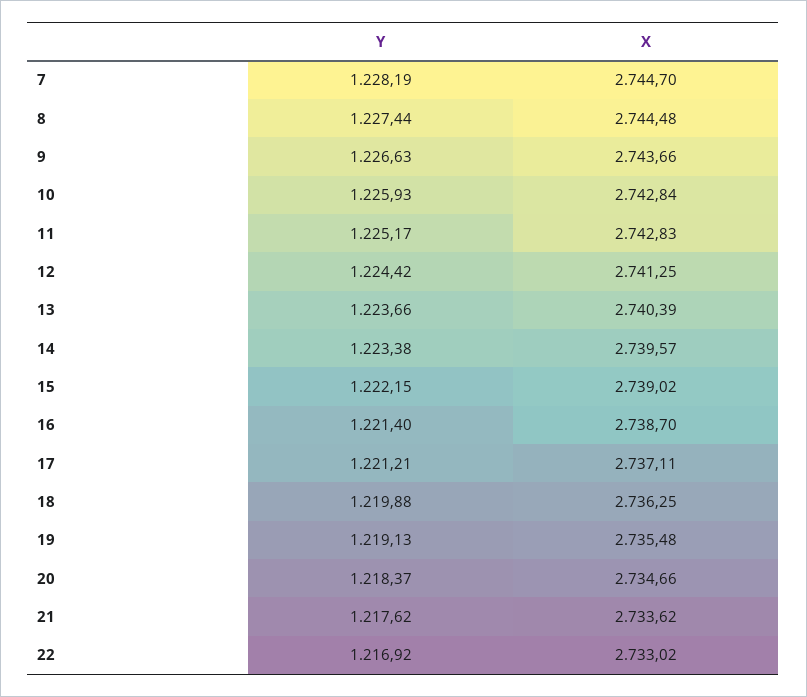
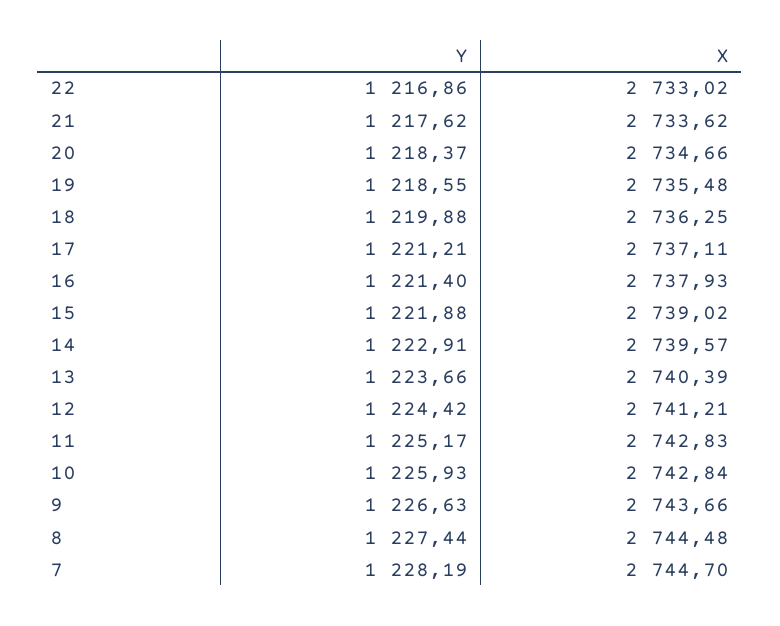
  {
    "Y": {
      "7": 1228.19,
      "8": 1227.44,
      "9": 1226.63,
      "10": 1225.93,
      "11": 1225.17,
      "12": 1224.42,
      "13": 1223.66,
-     "14": 1223.38,
+     "14": 1222.91,
-     "15": 1222.15,
+     "15": 1221.88,
      "16": 1221.4,
      "17": 1221.21,
      "18": 1219.88,
-     "19": 1219.13,
+     "19": 1218.55,
      "20": 1218.37,
      "21": 1217.62,
-     "22": 1216.92
+     "22": 1216.86
    },
    "X": {
      "7": 2744.7,
      "8": 2744.48,
      "9": 2743.66,
      "10": 2742.84,
      "11": 2742.83,
-     "12": 2741.25,
+     "12": 2741.21,
      "13": 2740.39,
      "14": 2739.57,
      "15": 2739.02,
-     "16": 2738.7,
+     "16": 2737.93,
      "17": 2737.11,
      "18": 2736.25,
      "19": 2735.48,
      "20": 2734.66,
      "21": 2733.62,
      "22": 2733.02
    }
  }

